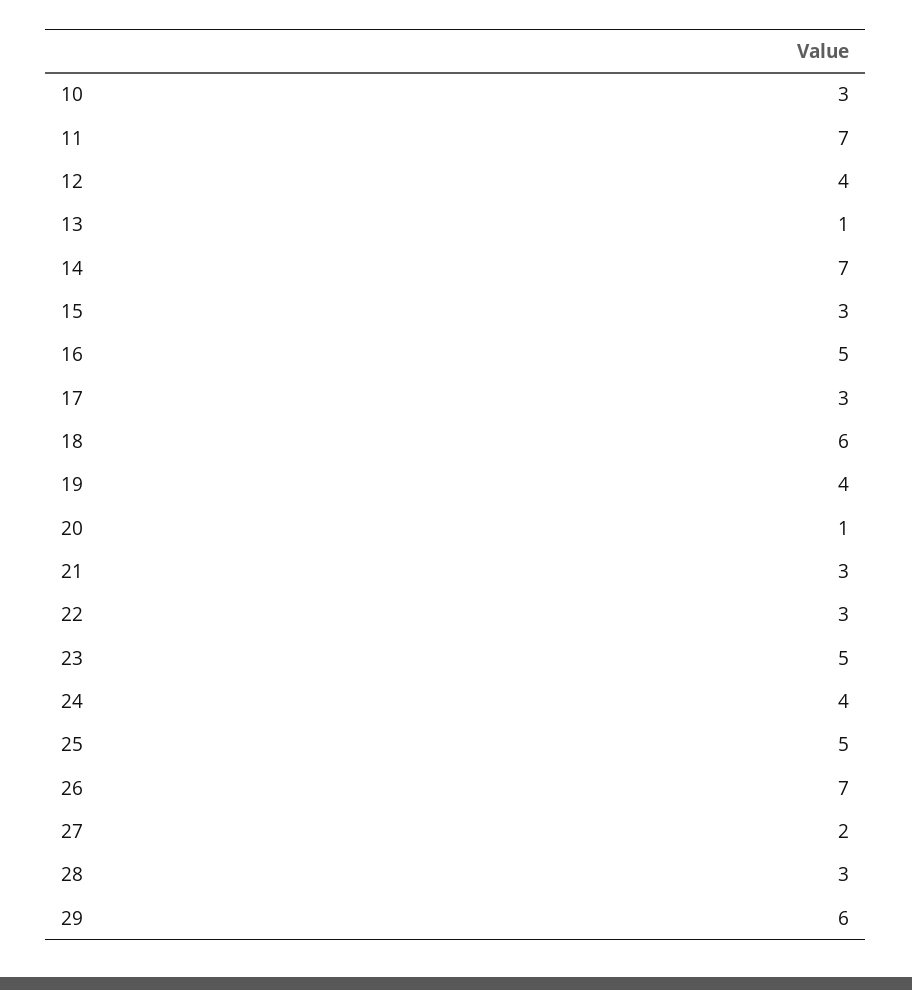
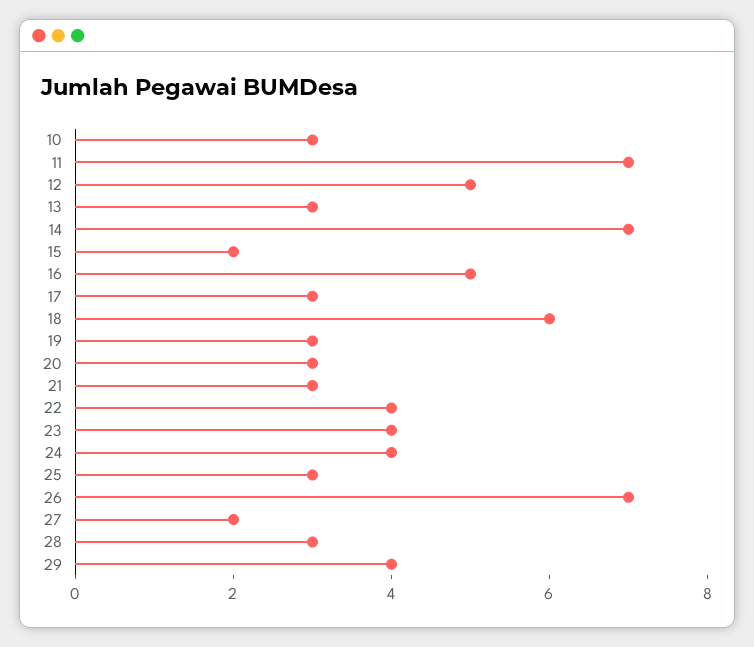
  {
    "10": 3,
    "11": 7,
-   "12": 4,
+   "12": 5,
-   "13": 1,
+   "13": 3,
    "14": 7,
-   "15": 3,
+   "15": 2,
    "16": 5,
    "17": 3,
    "18": 6,
-   "19": 4,
+   "19": 3,
-   "20": 1,
+   "20": 3,
    "21": 3,
-   "22": 3,
+   "22": 4,
-   "23": 5,
+   "23": 4,
    "24": 4,
-   "25": 5,
+   "25": 3,
    "26": 7,
    "27": 2,
    "28": 3,
-   "29": 6
+   "29": 4
  }

